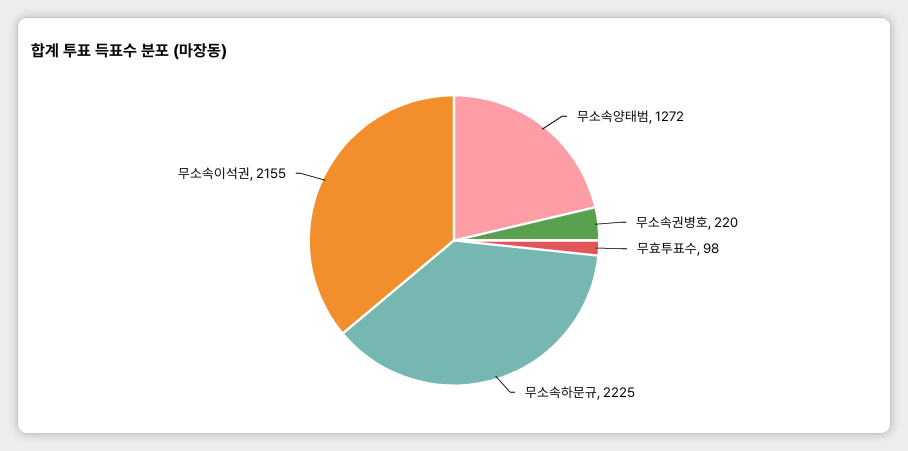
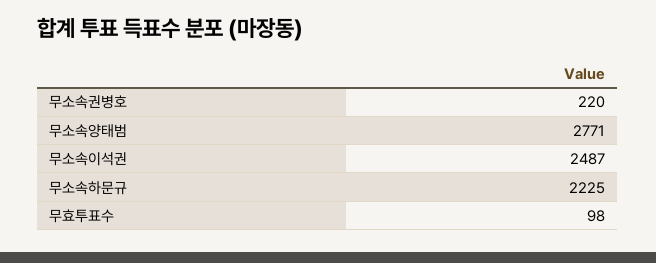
  {
-   "무소속양태범": 1272,
+   "무소속양태범": 2771,
    "무소속권병호": 220,
    "무효투표수": 98,
    "무소속하문규": 2225,
-   "무소속이석권": 2155
+   "무소속이석권": 2487
  }

